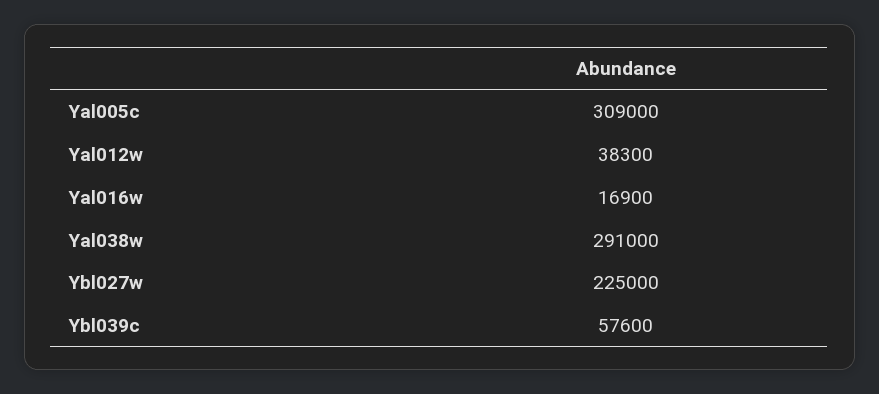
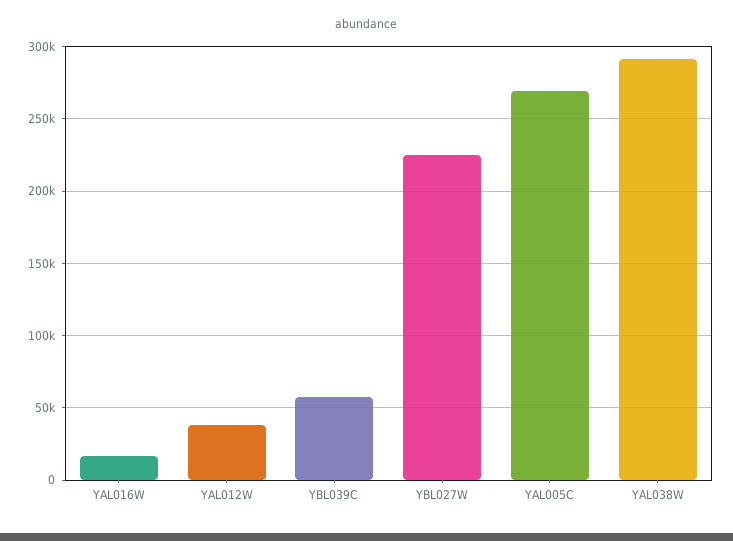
  {
-   "Yal005c": 309000,
+   "Yal005c": 270000,
    "Yal012w": 38300,
    "Yal016w": 16900,
    "Yal038w": 291000,
    "Ybl027w": 225000,
    "Ybl039c": 57600
  }

